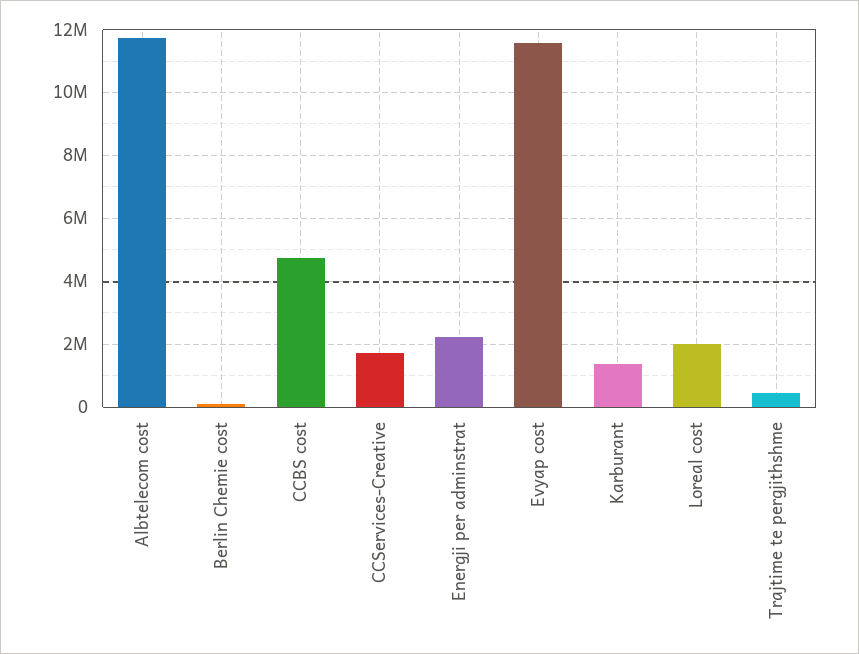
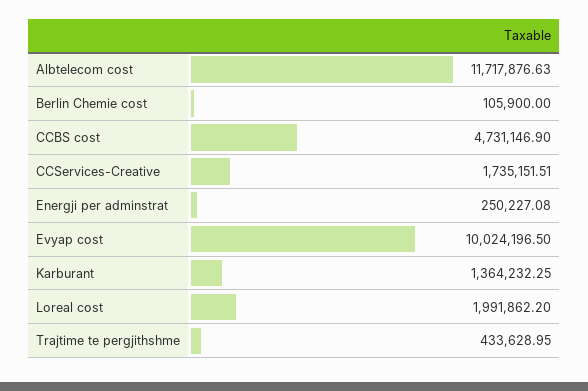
  {
    "Albtelecom cost": 11717876.63,
    "Berlin Chemie cost": 105900,
    "CCBS cost": 4731146.9,
    "CCServices-Creative": 1735151.51,
-   "Energji per adminstrat": 2200000,
+   "Energji per adminstrat": 250227.08,
-   "Evyap cost": 11600000,
+   "Evyap cost": 10024196.5,
    "Karburant": 1364232.25,
    "Loreal cost": 1991862.2,
    "Trajtime te pergjithshme": 433628.95
  }

